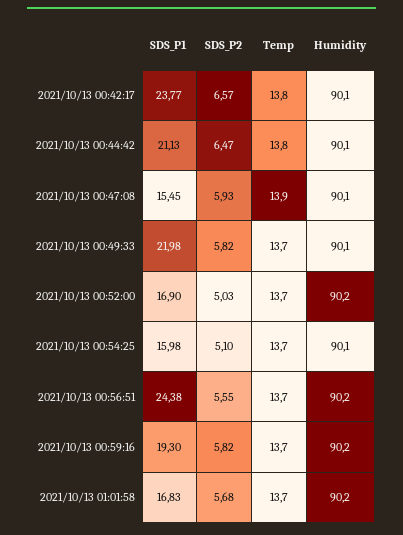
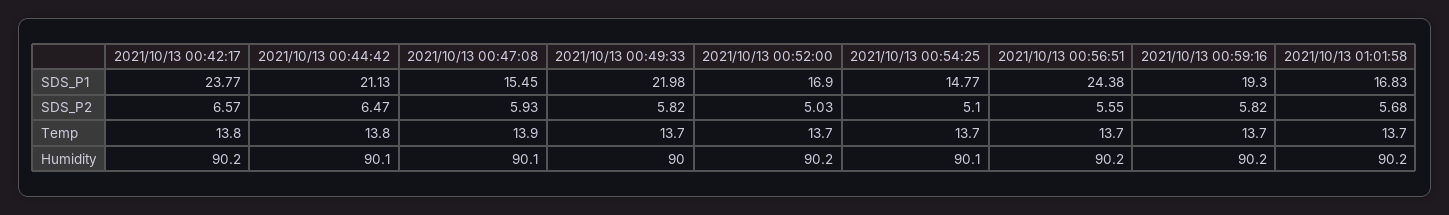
  {
    "SDS_P1": {
      "2021/10/13 00:42:17": 23.77,
      "2021/10/13 00:44:42": 21.13,
      "2021/10/13 00:47:08": 15.45,
      "2021/10/13 00:49:33": 21.98,
      "2021/10/13 00:52:00": 16.9,
-     "2021/10/13 00:54:25": 15.98,
+     "2021/10/13 00:54:25": 14.77,
      "2021/10/13 00:56:51": 24.38,
      "2021/10/13 00:59:16": 19.3,
      "2021/10/13 01:01:58": 16.83
    },
    "SDS_P2": {
      "2021/10/13 00:42:17": 6.57,
      "2021/10/13 00:44:42": 6.47,
      "2021/10/13 00:47:08": 5.93,
      "2021/10/13 00:49:33": 5.82,
      "2021/10/13 00:52:00": 5.03,
      "2021/10/13 00:54:25": 5.1,
      "2021/10/13 00:56:51": 5.55,
      "2021/10/13 00:59:16": 5.82,
      "2021/10/13 01:01:58": 5.68
    },
    "Temp": {
      "2021/10/13 00:42:17": 13.8,
      "2021/10/13 00:44:42": 13.8,
      "2021/10/13 00:47:08": 13.9,
      "2021/10/13 00:49:33": 13.7,
      "2021/10/13 00:52:00": 13.7,
      "2021/10/13 00:54:25": 13.7,
      "2021/10/13 00:56:51": 13.7,
      "2021/10/13 00:59:16": 13.7,
      "2021/10/13 01:01:58": 13.7
    },
    "Humidity": {
-     "2021/10/13 00:42:17": 90.1,
+     "2021/10/13 00:42:17": 90.2,
      "2021/10/13 00:44:42": 90.1,
      "2021/10/13 00:47:08": 90.1,
-     "2021/10/13 00:49:33": 90.1,
+     "2021/10/13 00:49:33": 90,
      "2021/10/13 00:52:00": 90.2,
      "2021/10/13 00:54:25": 90.1,
      "2021/10/13 00:56:51": 90.2,
      "2021/10/13 00:59:16": 90.2,
      "2021/10/13 01:01:58": 90.2
    }
  }

